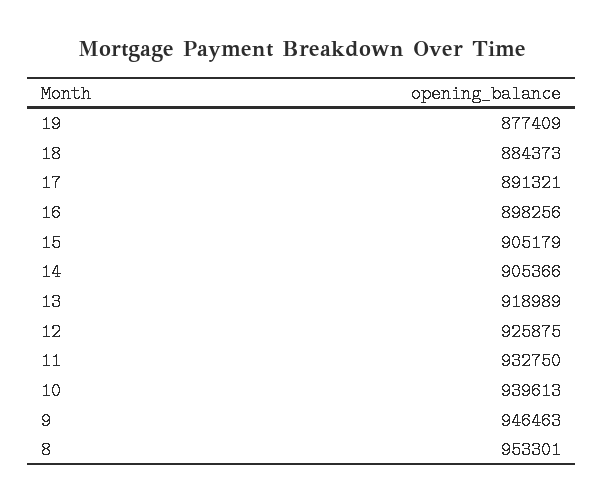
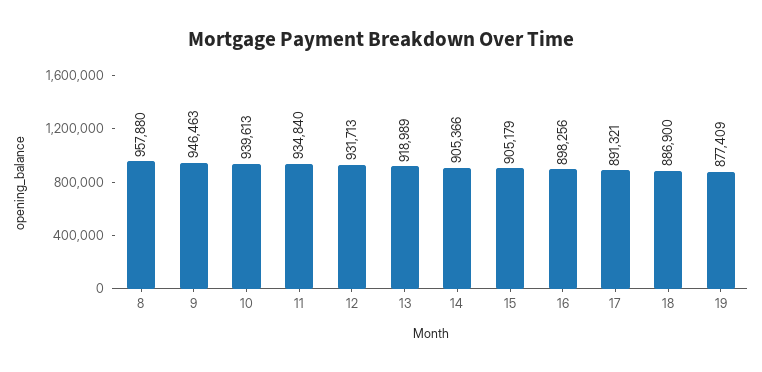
  {
    "19": 877409,
-   "18": 884373,
+   "18": 886900,
    "17": 891321,
    "16": 898256,
    "15": 905179,
    "14": 905366,
    "13": 918989,
-   "12": 925875,
+   "12": 931713,
-   "11": 932750,
+   "11": 934840,
    "10": 939613,
    "9": 946463,
-   "8": 953301
+   "8": 957880
  }

